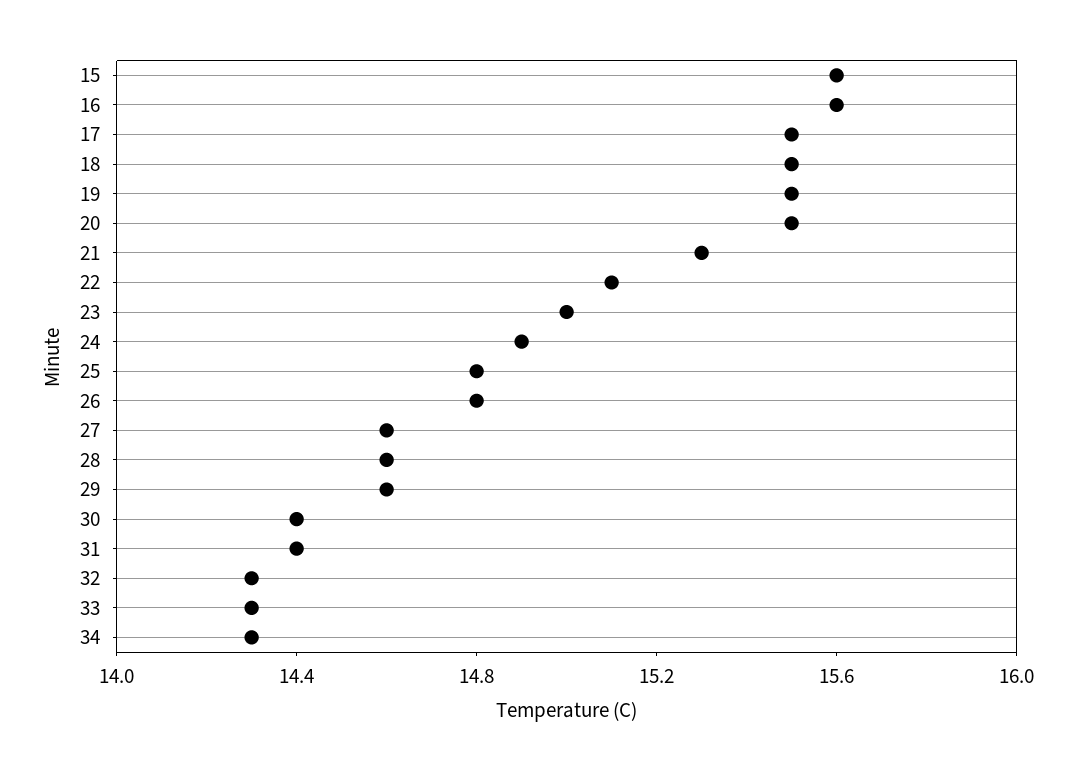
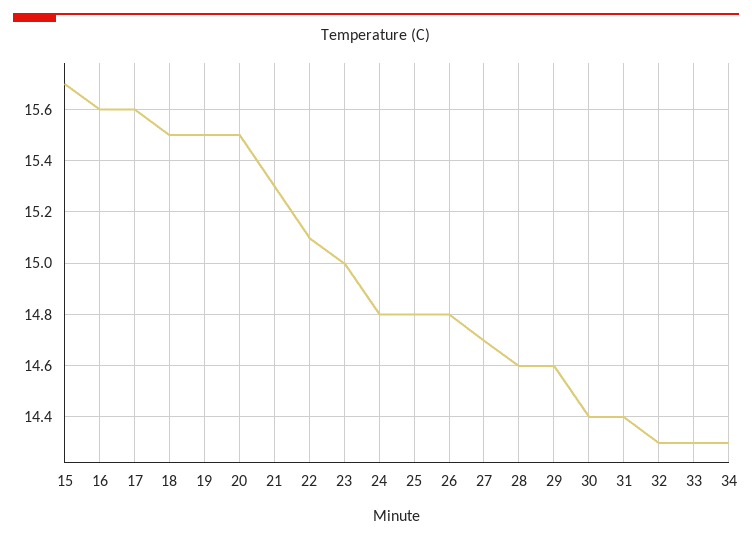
  {
-   "15": 15.6,
+   "15": 15.7,
    "16": 15.6,
-   "17": 15.5,
+   "17": 15.6,
    "18": 15.5,
    "19": 15.5,
    "20": 15.5,
    "21": 15.3,
    "22": 15.1,
    "23": 15,
-   "24": 14.9,
+   "24": 14.8,
    "25": 14.8,
    "26": 14.8,
-   "27": 14.6,
+   "27": 14.7,
    "28": 14.6,
    "29": 14.6,
    "30": 14.4,
    "31": 14.4,
    "32": 14.3,
    "33": 14.3,
    "34": 14.3
  }

